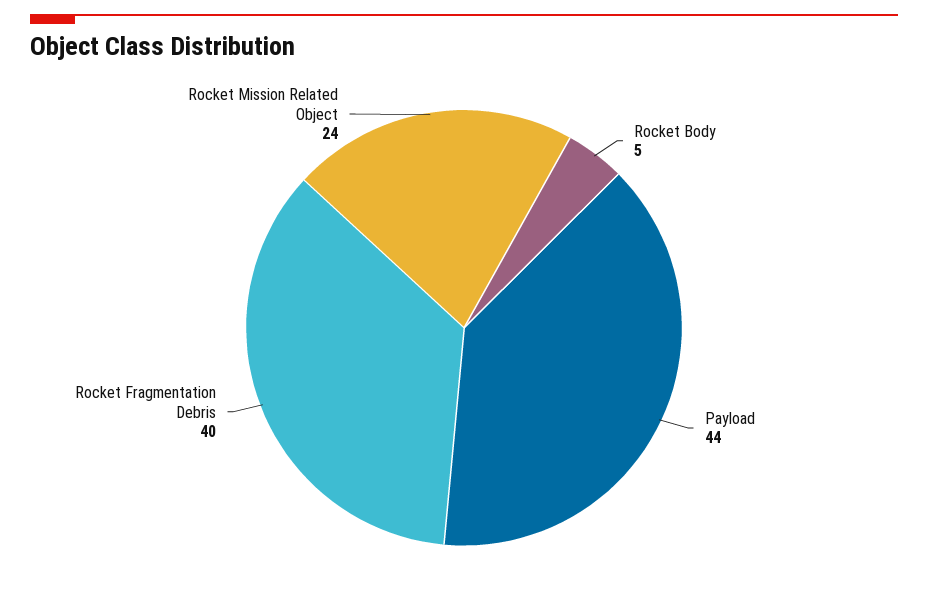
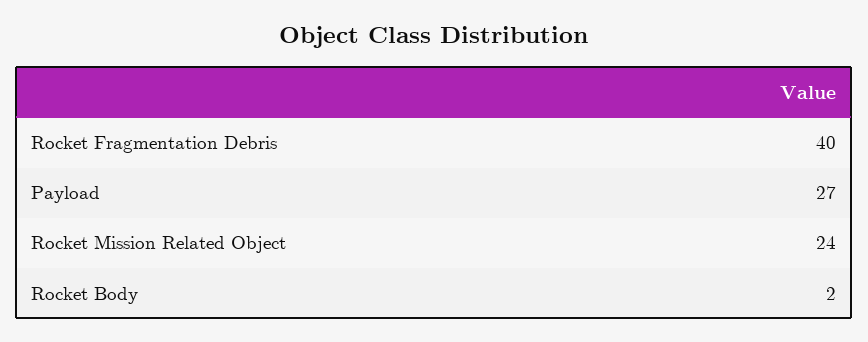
  {
-   "Rocket Body": 5,
+   "Rocket Body": 2,
-   "Payload": 44,
+   "Payload": 27,
    "Rocket Fragmentation Debris": 40,
    "Rocket Mission Related Object": 24
  }

